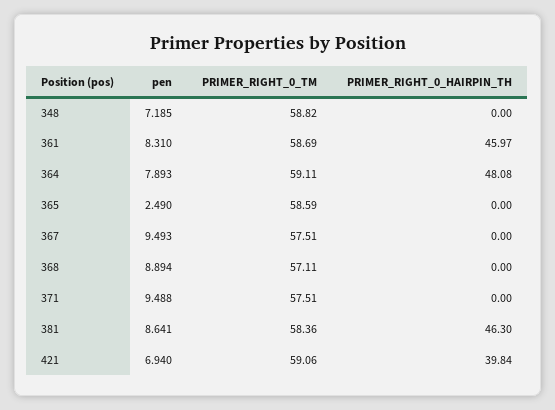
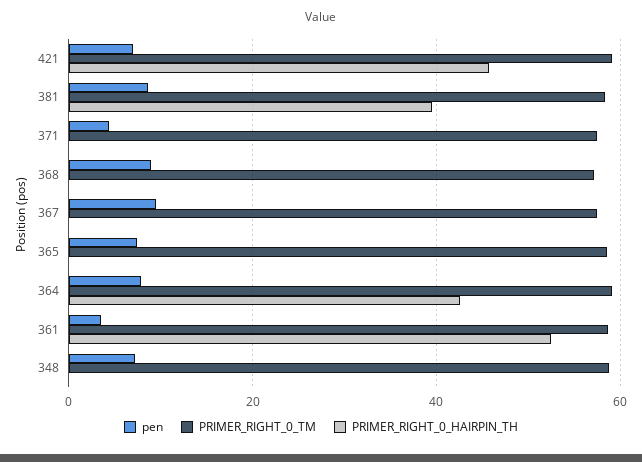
  {
    "pen": {
      "348": 7.185,
-     "361": 8.31,
+     "361": 4,
      "364": 7.893,
-     "365": 2.49,
+     "365": 8,
      "367": 9.493,
      "368": 8.894,
-     "371": 9.488,
+     "371": 4,
      "381": 8.641,
      "421": 6.94
    },
    "PRIMER_RIGHT_0_TM": {
      "348": 58.82,
      "361": 58.69,
      "364": 59.11,
      "365": 58.59,
      "367": 57.51,
      "368": 57.11,
      "371": 57.51,
      "381": 58.36,
      "421": 59.06
    },
    "PRIMER_RIGHT_0_HAIRPIN_TH": {
      "348": 0,
-     "361": 45.97,
+     "361": 52,
-     "364": 48.08,
+     "364": 42,
      "365": 0,
      "367": 0,
      "368": 0,
      "371": 0,
-     "381": 46.3,
+     "381": 40,
-     "421": 39.84
+     "421": 46
    }
  }

